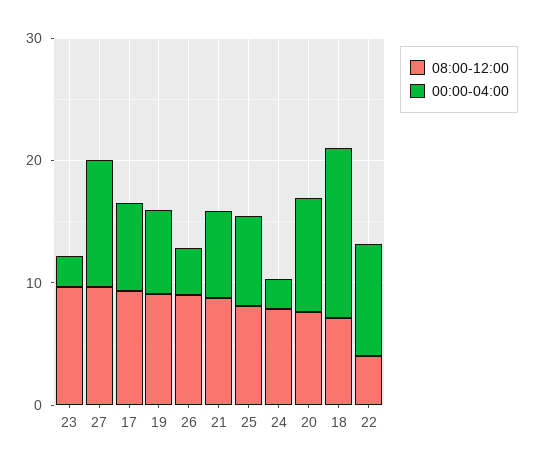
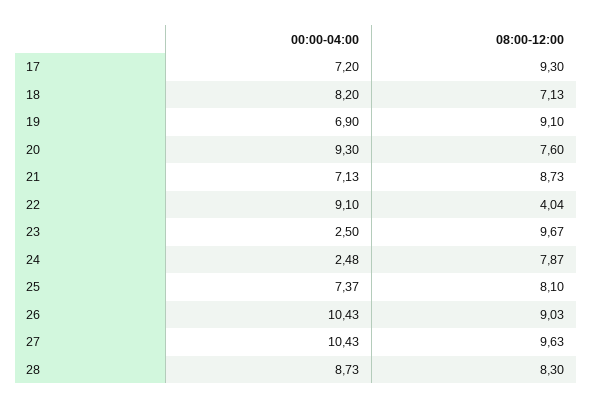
  {
    "08:00-12:00": {
      "23": 9.67,
      "27": 9.63,
      "17": 9.3,
      "19": 9.1,
      "26": 9.03,
      "21": 8.73,
      "25": 8.1,
      "24": 7.87,
      "20": 7.6,
      "18": 7.13,
-     "22": 4.04
+     "22": 4.04,
+     "28": 8.3
    },
    "00:00-04:00": {
      "23": 2.5,
      "27": 10.43,
      "17": 7.2,
      "19": 6.9,
-     "26": 4,
+     "26": 10.43,
      "21": 7.13,
      "25": 7.37,
      "24": 2.48,
      "20": 9.3,
-     "18": 14,
+     "18": 8.2,
-     "22": 9.1
+     "22": 9.1,
+     "28": 8.73
    }
  }

